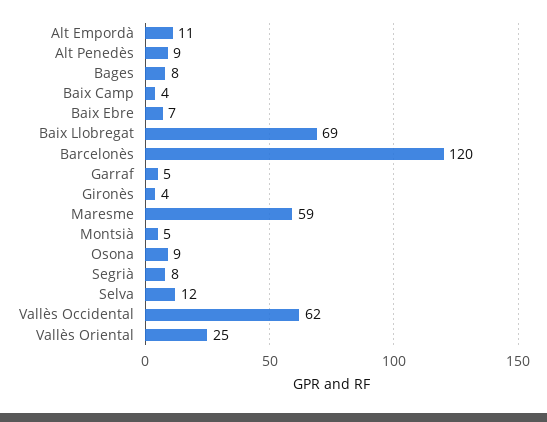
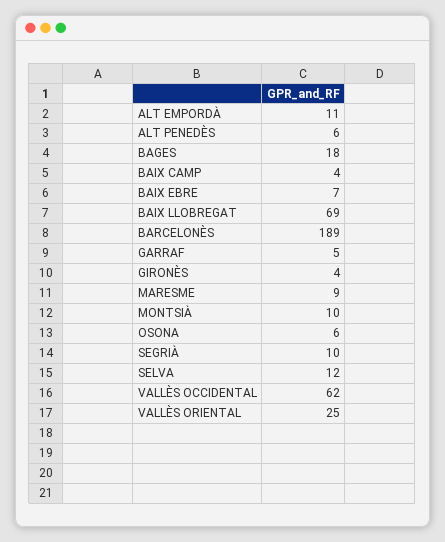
  {
    "Alt Empordà": 11,
-   "Alt Penedès": 9,
+   "Alt Penedès": 6,
-   "Bages": 8,
+   "Bages": 18,
    "Baix Camp": 4,
    "Baix Ebre": 7,
    "Baix Llobregat": 69,
-   "Barcelonès": 120,
+   "Barcelonès": 189,
    "Garraf": 5,
    "Gironès": 4,
-   "Maresme": 59,
+   "Maresme": 9,
-   "Montsià": 5,
+   "Montsià": 10,
-   "Osona": 9,
+   "Osona": 6,
-   "Segrià": 8,
+   "Segrià": 10,
    "Selva": 12,
    "Vallès Occidental": 62,
    "Vallès Oriental": 25
  }

